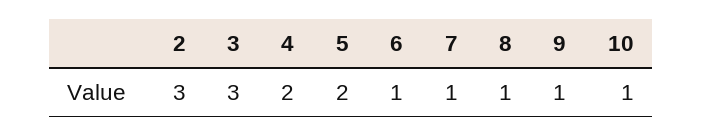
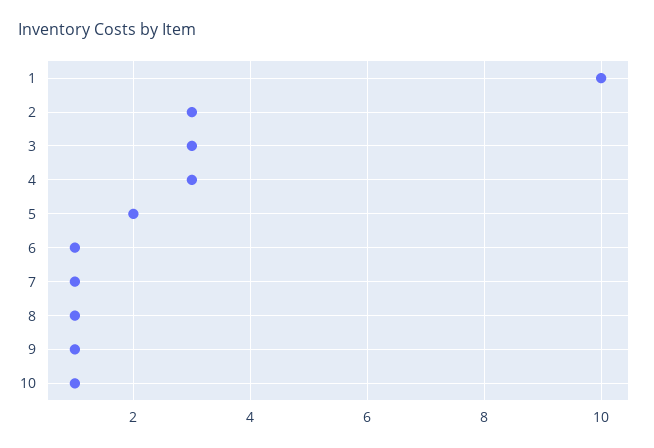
  {
    "2": 3,
    "3": 3,
-   "4": 2,
+   "4": 3,
    "5": 2,
    "6": 1,
    "7": 1,
    "8": 1,
    "9": 1,
-   "10": 1
+   "10": 1,
+   "1": 10
  }

